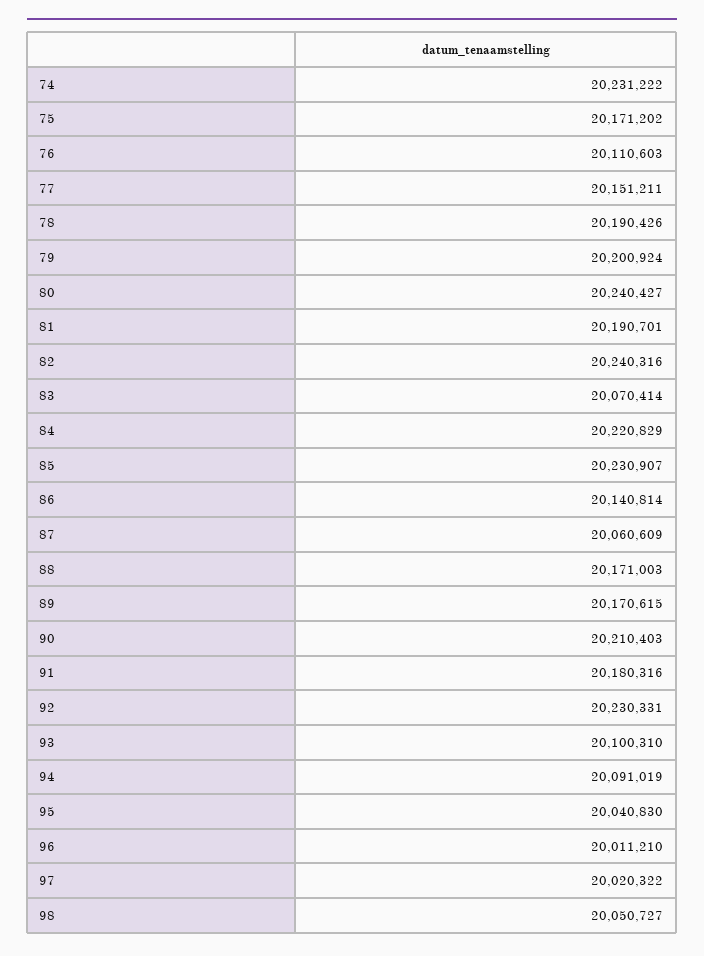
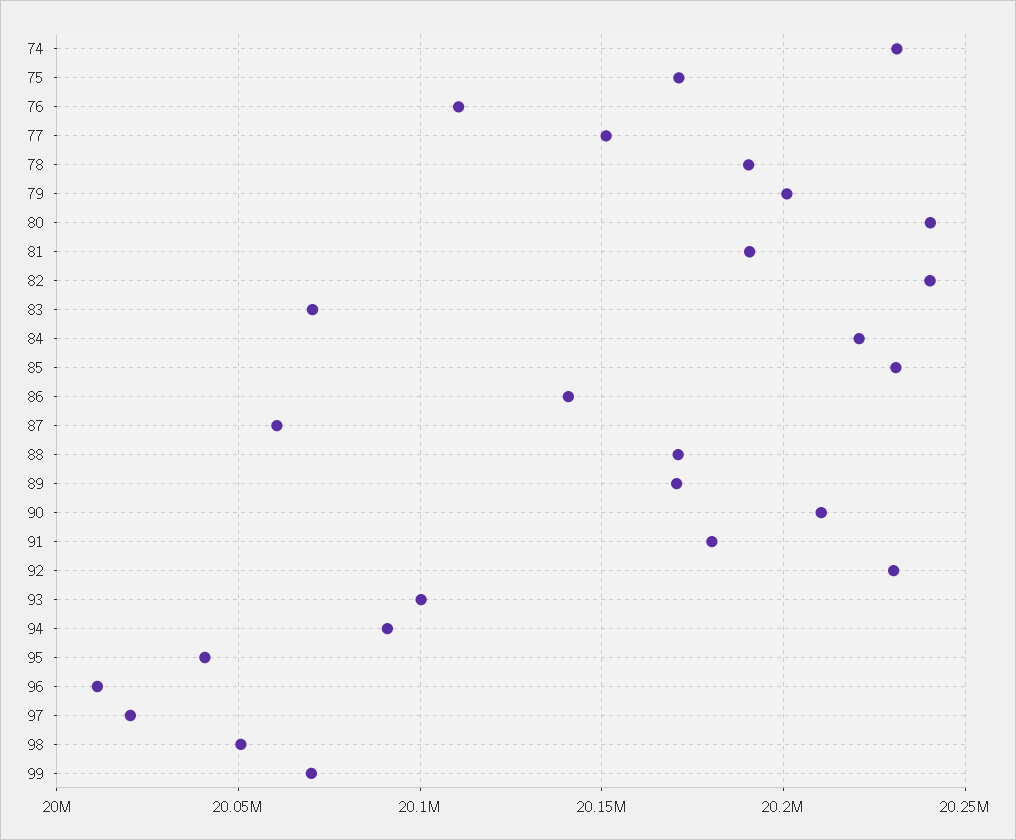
  {
    "74": 20231222,
    "75": 20171202,
    "76": 20110603,
    "77": 20151211,
    "78": 20190426,
    "79": 20200924,
    "80": 20240427,
    "81": 20190701,
    "82": 20240316,
    "83": 20070414,
    "84": 20220829,
    "85": 20230907,
    "86": 20140814,
    "87": 20060609,
    "88": 20171003,
    "89": 20170615,
    "90": 20210403,
    "91": 20180316,
    "92": 20230331,
    "93": 20100310,
    "94": 20091019,
    "95": 20040830,
    "96": 20011210,
    "97": 20020322,
-   "98": 20050727
+   "98": 20050727,
+   "99": 20070000
  }

